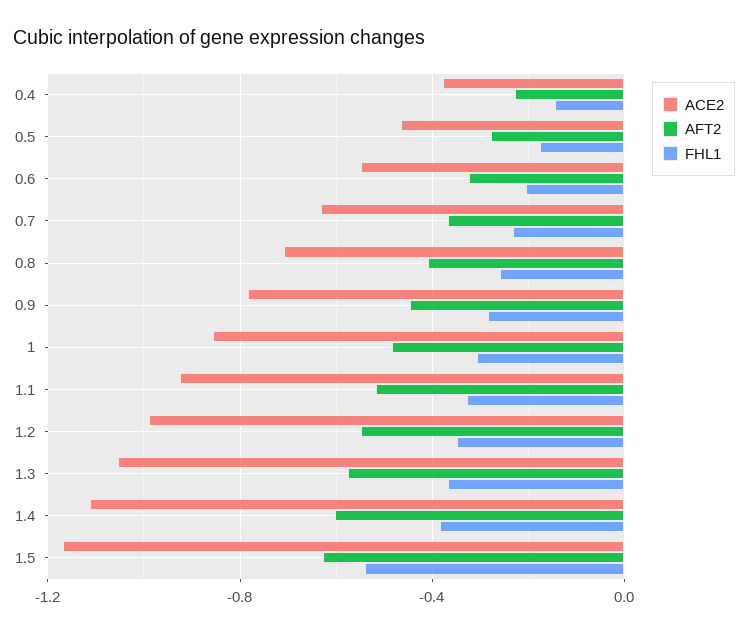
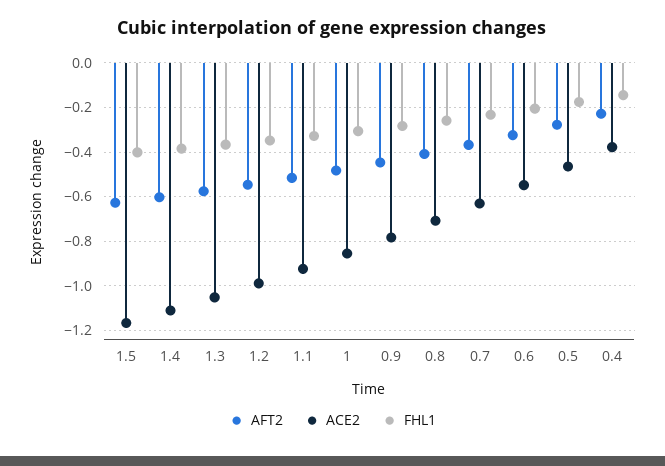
  {
    "ACE2": {
      "0.4": -0.4,
      "0.5": -0.45,
      "0.6": -0.55,
      "0.7": -0.65,
      "0.8": -0.7,
      "0.9": -0.8,
      "1": -0.85,
      "1.1": -0.95,
      "1.2": -1,
      "1.3": -1.05,
      "1.4": -1.1,
      "1.5": -1.15
    },
    "AFT2": {
      "0.4": -0.25,
      "0.5": -0.3,
      "0.6": -0.3,
      "0.7": -0.35,
      "0.8": -0.4,
      "0.9": -0.45,
      "1": -0.5,
      "1.1": -0.5,
      "1.2": -0.55,
      "1.3": -0.6,
      "1.4": -0.6,
      "1.5": -0.65
    },
    "FHL1": {
      "0.4": -0.15,
      "0.5": -0.2,
      "0.6": -0.2,
      "0.7": -0.25,
      "0.8": -0.25,
      "0.9": -0.3,
      "1": -0.3,
      "1.1": -0.35,
      "1.2": -0.35,
      "1.3": -0.35,
      "1.4": -0.4,
-     "1.5": -0.55
+     "1.5": -0.4
    }
  }

